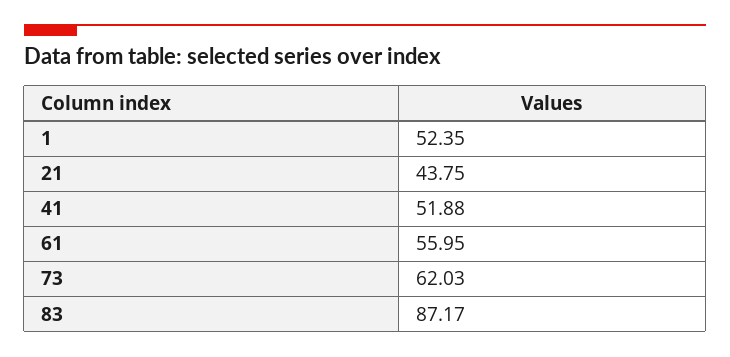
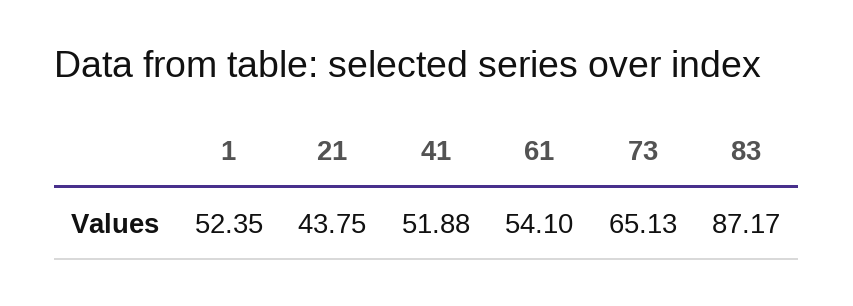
  {
    "1": 52.35,
    "21": 43.75,
    "41": 51.88,
-   "61": 55.95,
+   "61": 54.1,
-   "73": 62.03,
+   "73": 65.13,
    "83": 87.17
  }

